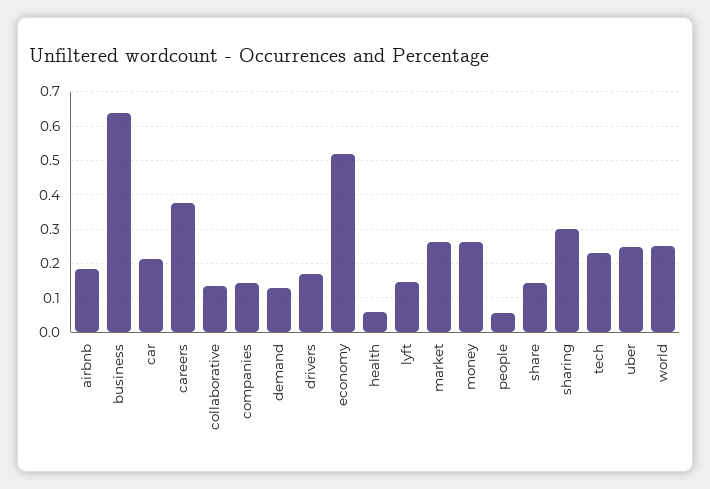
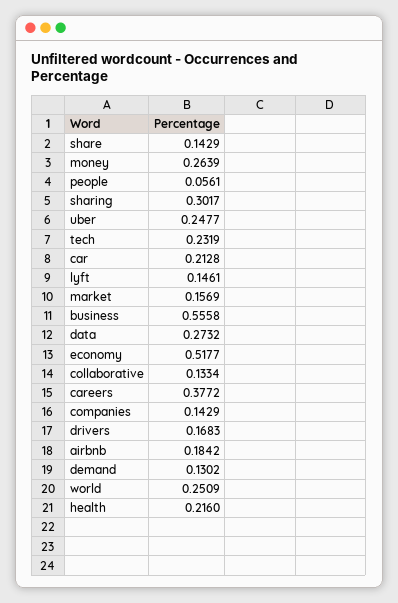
  {
    "airbnb": 0.1842,
-   "business": 0.64,
+   "business": 0.5558,
    "car": 0.2128,
    "careers": 0.3772,
    "collaborative": 0.1334,
    "companies": 0.1429,
    "demand": 0.1302,
    "drivers": 0.1683,
    "economy": 0.5177,
-   "health": 0.06,
+   "health": 0.216,
    "lyft": 0.1461,
-   "market": 0.26,
+   "market": 0.1569,
    "money": 0.2639,
    "people": 0.0561,
    "share": 0.1429,
    "sharing": 0.3017,
    "tech": 0.2319,
    "uber": 0.2477,
-   "world": 0.2509
+   "world": 0.2509,
+   "data": 0.2732
  }

